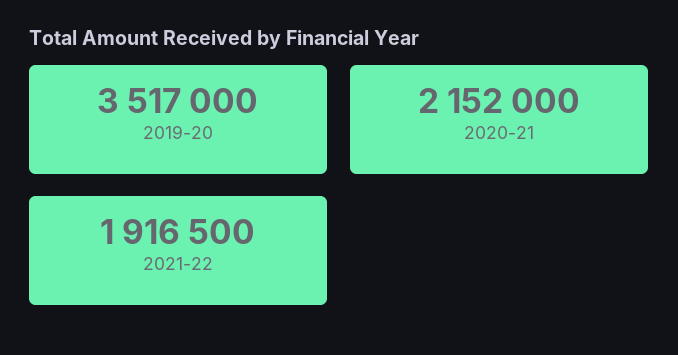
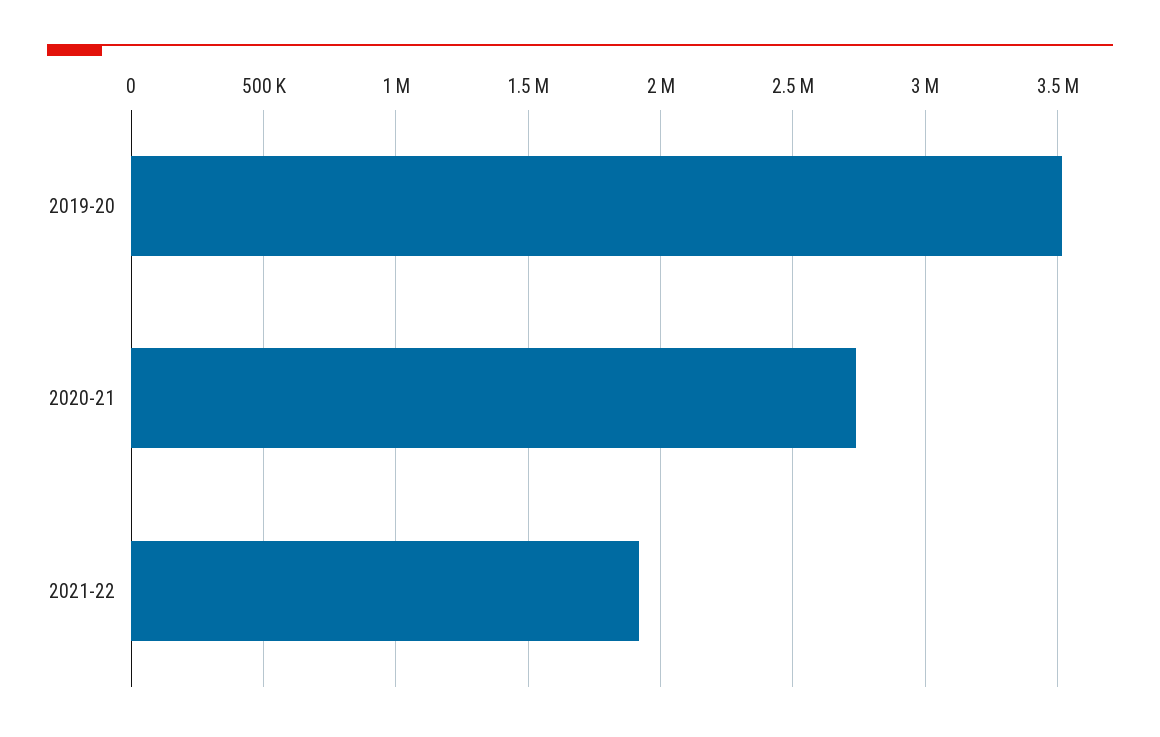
  {
    "2019-20": 3517000,
-   "2020-21": 2152000,
+   "2020-21": 2750000,
    "2021-22": 1916500
  }

